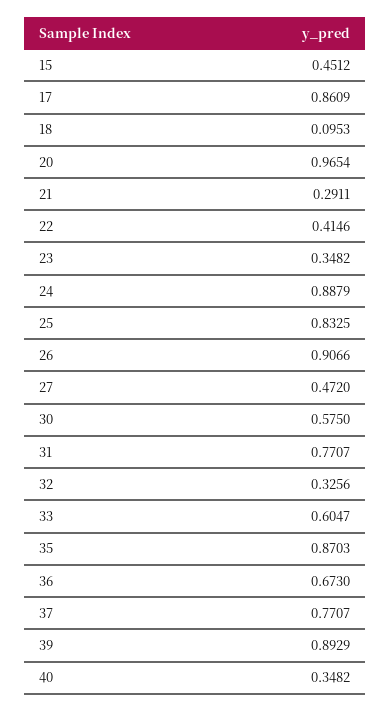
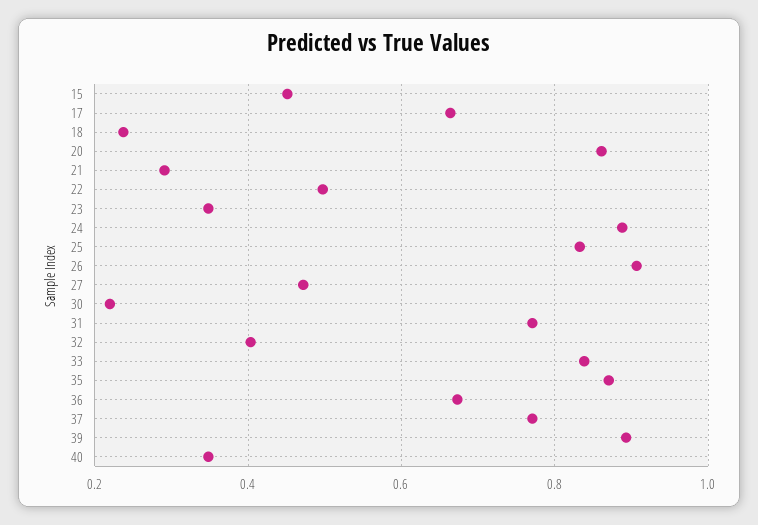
  {
    "15": 0.4512,
-   "17": 0.8609,
+   "17": 0.66,
-   "18": 0.0953,
+   "18": 0.24,
-   "20": 0.9654,
+   "20": 0.86,
    "21": 0.2911,
-   "22": 0.4146,
+   "22": 0.5,
    "23": 0.3482,
    "24": 0.8879,
    "25": 0.8325,
    "26": 0.9066,
    "27": 0.472,
-   "30": 0.575,
+   "30": 0.22,
    "31": 0.7707,
-   "32": 0.3256,
+   "32": 0.4,
-   "33": 0.6047,
+   "33": 0.84,
    "35": 0.8703,
    "36": 0.673,
    "37": 0.7707,
    "39": 0.8929,
    "40": 0.3482
  }

